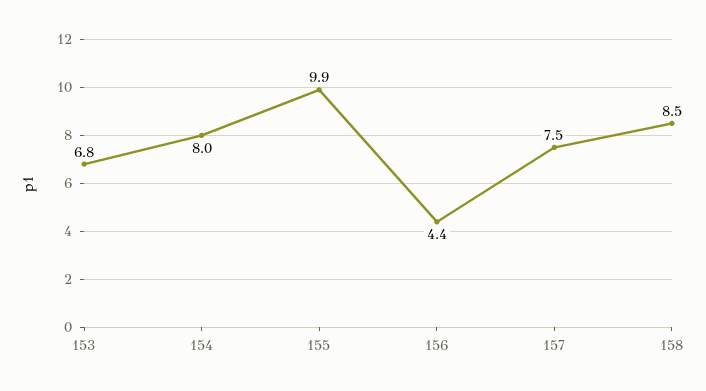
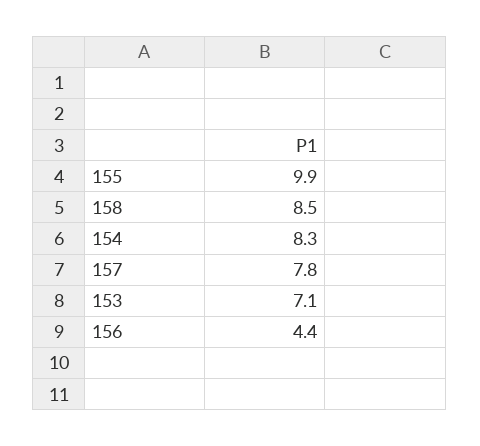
  {
-   "153": 6.8,
+   "153": 7.1,
-   "154": 8,
+   "154": 8.3,
    "155": 9.9,
    "156": 4.4,
-   "157": 7.5,
+   "157": 7.8,
    "158": 8.5
  }

